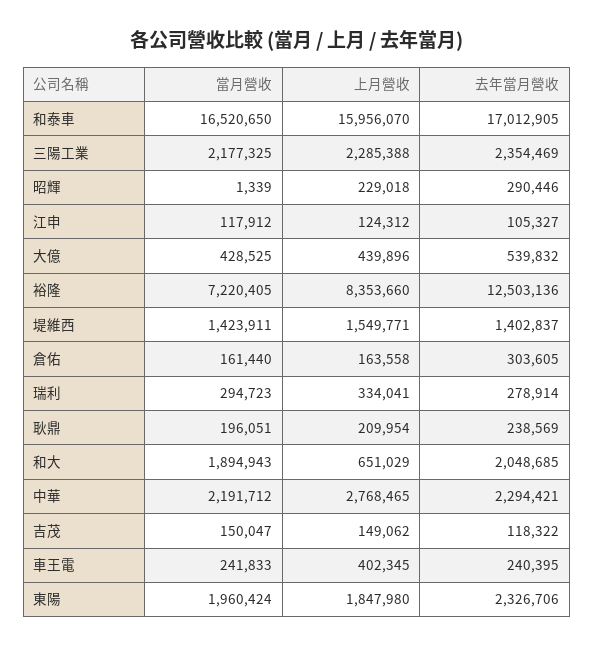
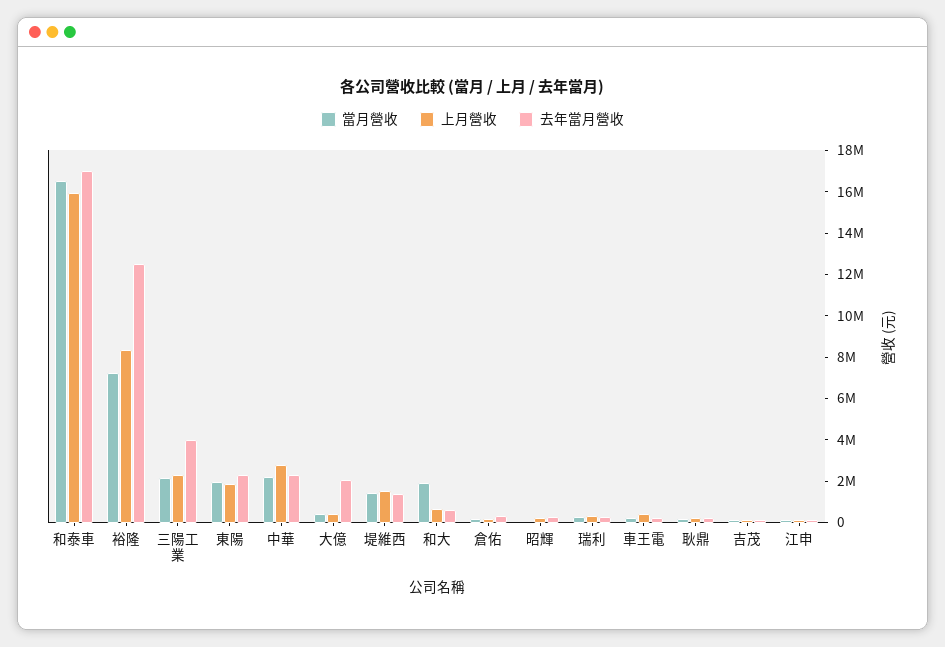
  {
    "當月營收": {
      "和泰車": 16520650,
      "三陽工業": 2177325,
      "昭輝": 1339,
      "江申": 117912,
      "大億": 428525,
      "裕隆": 7220405,
      "堤維西": 1423911,
      "倉佑": 161440,
      "瑞利": 294723,
      "耿鼎": 196051,
      "和大": 1894943,
      "中華": 2191712,
      "吉茂": 150047,
      "車王電": 241833,
      "東陽": 1960424
    },
    "上月營收": {
      "和泰車": 15956070,
      "三陽工業": 2285388,
      "昭輝": 229018,
      "江申": 124312,
      "大億": 439896,
      "裕隆": 8353660,
      "堤維西": 1549771,
      "倉佑": 163558,
      "瑞利": 334041,
      "耿鼎": 209954,
      "和大": 651029,
      "中華": 2768465,
      "吉茂": 149062,
      "車王電": 402345,
      "東陽": 1847980
    },
    "去年當月營收": {
      "和泰車": 17012905,
-     "三陽工業": 2354469,
+     "三陽工業": 4000000,
      "昭輝": 290446,
      "江申": 105327,
-     "大億": 539832,
+     "大億": 2000000,
      "裕隆": 12503136,
      "堤維西": 1402837,
      "倉佑": 303605,
      "瑞利": 278914,
      "耿鼎": 238569,
-     "和大": 2048685,
+     "和大": 500000,
      "中華": 2294421,
      "吉茂": 118322,
      "車王電": 240395,
      "東陽": 2326706
    }
  }

